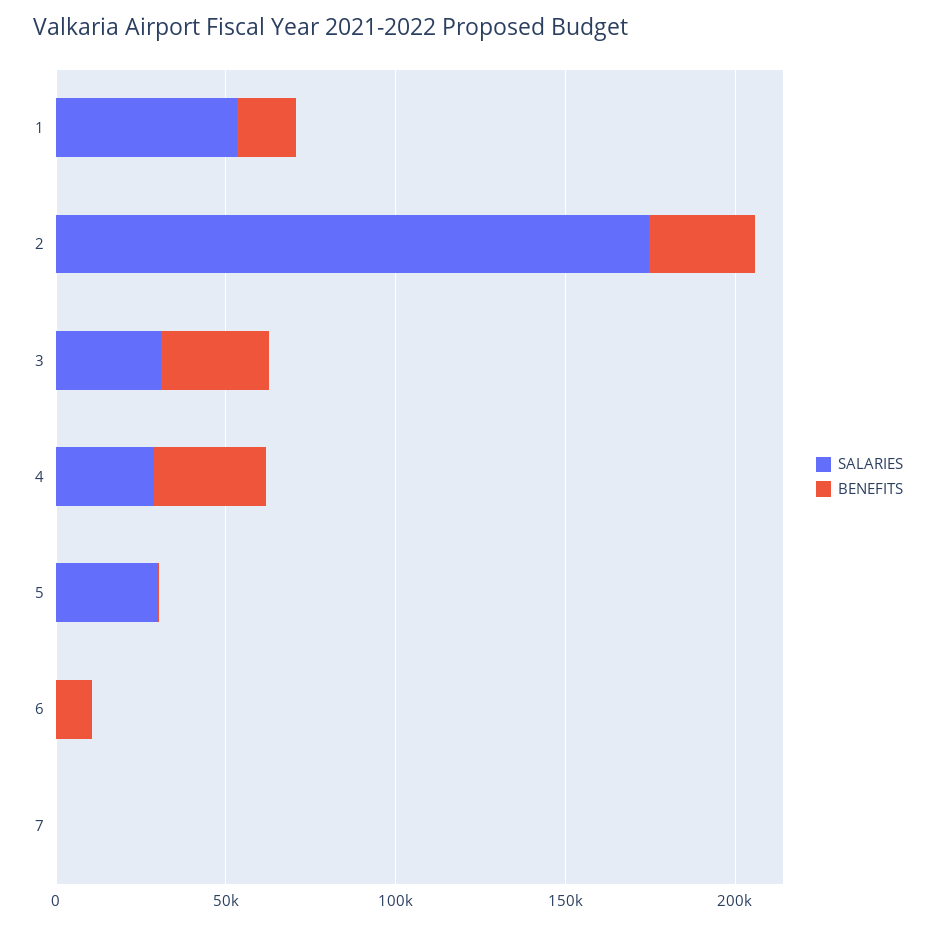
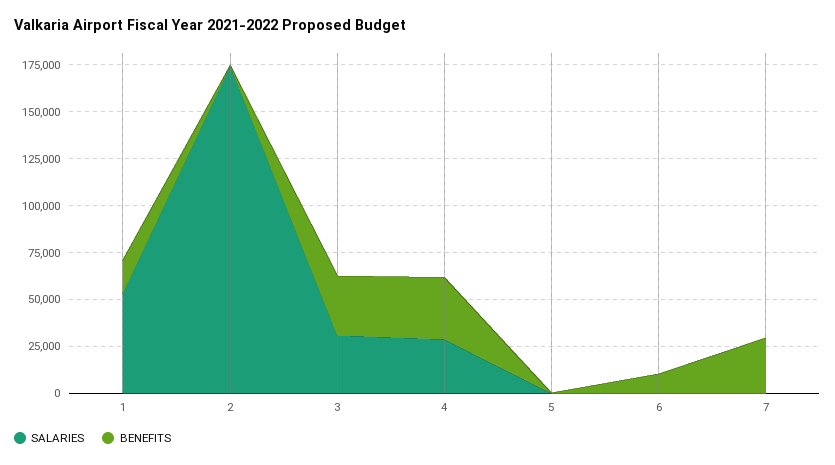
  {
    "SALARIES": {
      "1": 55000,
      "2": 175000,
      "3": 30000,
      "4": 30000,
-     "5": 30000,
+     "5": 0,
      "6": 0,
      "7": 0
    },
    "BENEFITS": {
      "1": 15000,
-     "2": 30000,
+     "2": 0,
      "3": 30000,
      "4": 35000,
      "5": 0,
      "6": 10000,
-     "7": 0
+     "7": 30000
    }
  }

